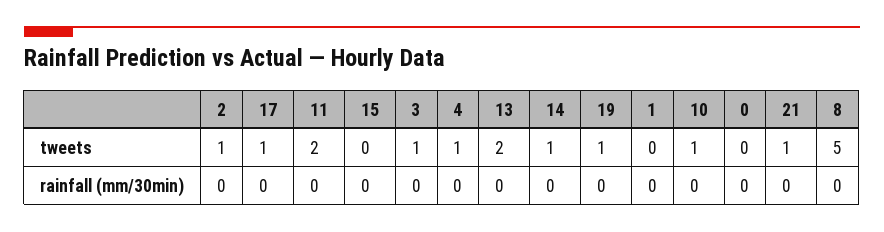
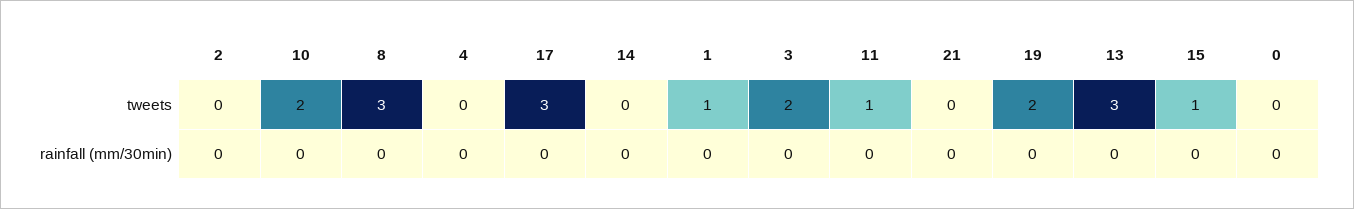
  {
    "2": {
-     "tweets": 1,
+     "tweets": 0,
      "rainfall (mm/30min)": 0
    },
    "17": {
-     "tweets": 1,
+     "tweets": 3,
      "rainfall (mm/30min)": 0
    },
    "11": {
-     "tweets": 2,
+     "tweets": 1,
      "rainfall (mm/30min)": 0
    },
    "15": {
-     "tweets": 0,
+     "tweets": 1,
      "rainfall (mm/30min)": 0
    },
    "3": {
-     "tweets": 1,
+     "tweets": 2,
      "rainfall (mm/30min)": 0
    },
    "4": {
-     "tweets": 1,
+     "tweets": 0,
      "rainfall (mm/30min)": 0
    },
    "13": {
-     "tweets": 2,
+     "tweets": 3,
      "rainfall (mm/30min)": 0
    },
    "14": {
-     "tweets": 1,
+     "tweets": 0,
      "rainfall (mm/30min)": 0
    },
    "19": {
-     "tweets": 1,
+     "tweets": 2,
      "rainfall (mm/30min)": 0
    },
    "1": {
-     "tweets": 0,
+     "tweets": 1,
      "rainfall (mm/30min)": 0
    },
    "10": {
-     "tweets": 1,
+     "tweets": 2,
      "rainfall (mm/30min)": 0
    },
    "0": {
      "tweets": 0,
      "rainfall (mm/30min)": 0
    },
    "21": {
-     "tweets": 1,
+     "tweets": 0,
      "rainfall (mm/30min)": 0
    },
    "8": {
-     "tweets": 5,
+     "tweets": 3,
      "rainfall (mm/30min)": 0
    }
  }

